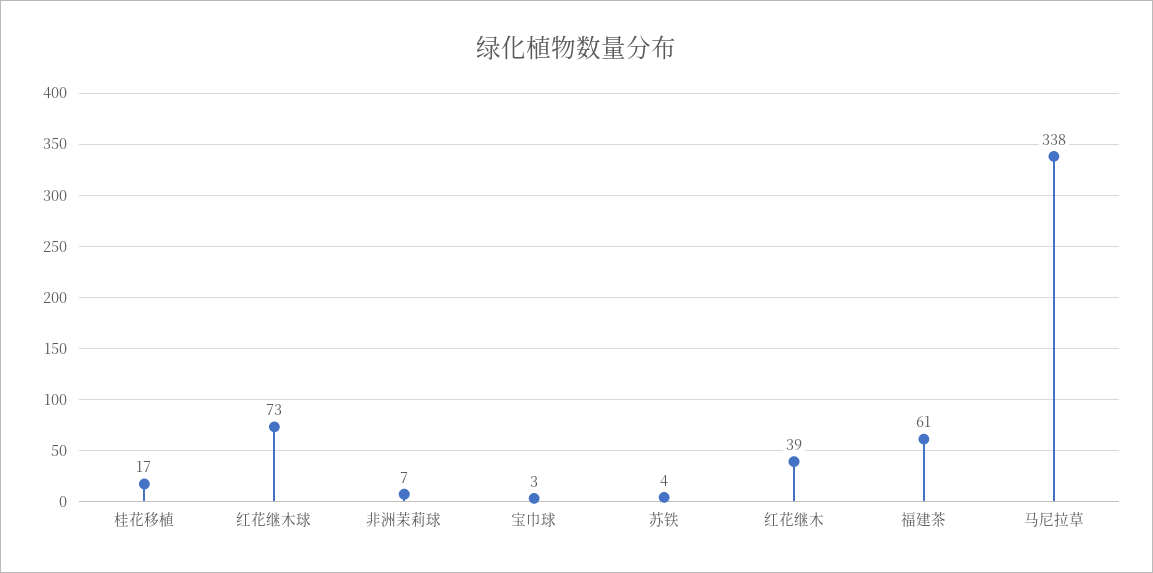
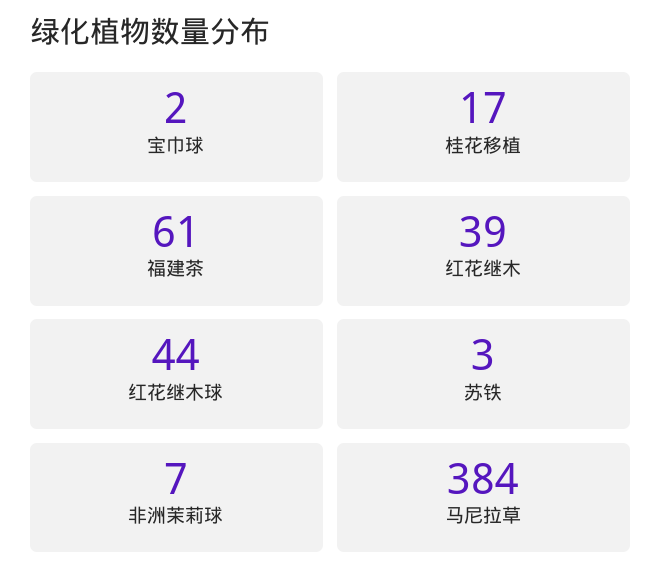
  {
    "桂花移植": 17,
-   "红花继木球": 73,
+   "红花继木球": 44,
    "非洲茉莉球": 7,
-   "宝巾球": 3,
+   "宝巾球": 2,
-   "苏铁": 4,
+   "苏铁": 3,
    "红花继木": 39,
    "福建茶": 61,
-   "马尼拉草": 338
+   "马尼拉草": 384
  }

